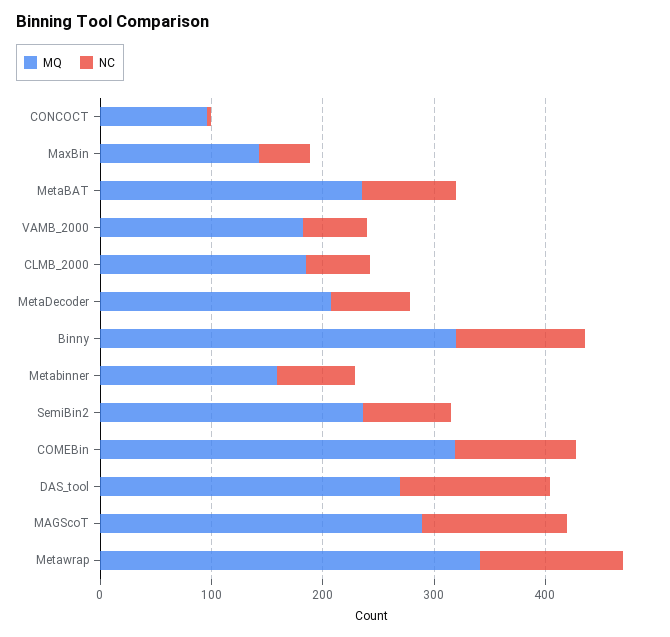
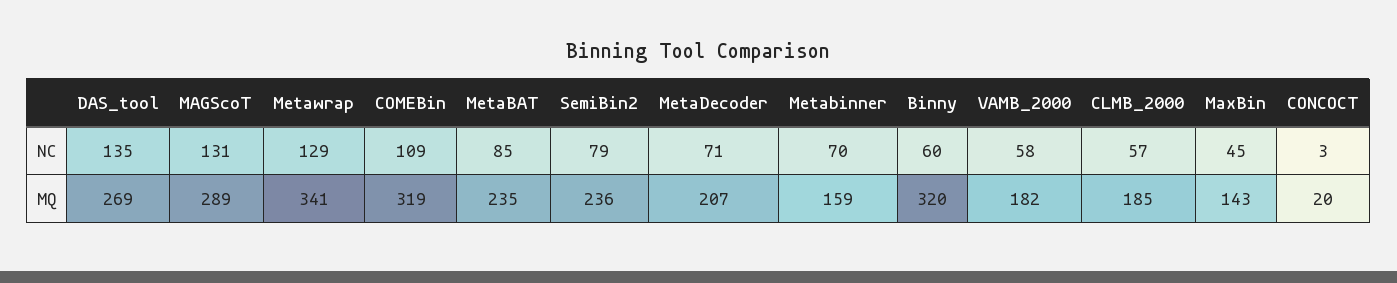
  {
    "MQ": {
-     "CONCOCT": 100,
+     "CONCOCT": 20,
      "MaxBin": 143,
      "MetaBAT": 235,
      "VAMB_2000": 182,
      "CLMB_2000": 185,
      "MetaDecoder": 207,
      "Binny": 320,
      "Metabinner": 159,
      "SemiBin2": 236,
      "COMEBin": 319,
      "DAS_tool": 269,
      "MAGScoT": 289,
      "Metawrap": 341
    },
    "NC": {
      "CONCOCT": 3,
      "MaxBin": 45,
      "MetaBAT": 85,
      "VAMB_2000": 58,
      "CLMB_2000": 57,
      "MetaDecoder": 71,
-     "Binny": 120,
+     "Binny": 60,
      "Metabinner": 70,
      "SemiBin2": 79,
      "COMEBin": 109,
      "DAS_tool": 135,
      "MAGScoT": 131,
      "Metawrap": 129
    }
  }

